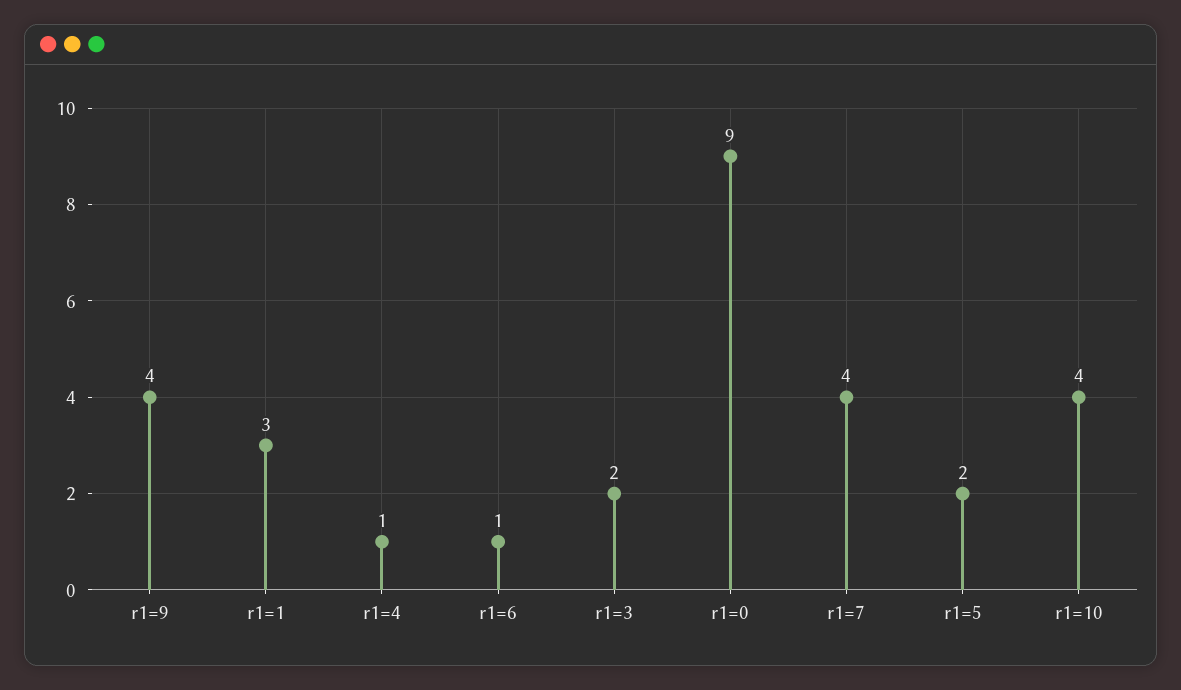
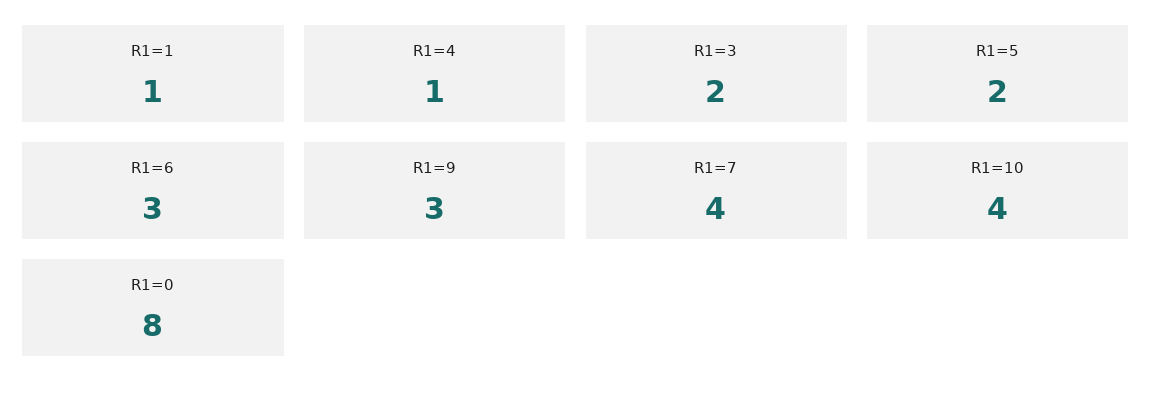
  {
-   "r1=9": 4,
+   "r1=9": 3,
-   "r1=1": 3,
+   "r1=1": 1,
    "r1=4": 1,
-   "r1=6": 1,
+   "r1=6": 3,
    "r1=3": 2,
-   "r1=0": 9,
+   "r1=0": 8,
    "r1=7": 4,
    "r1=5": 2,
    "r1=10": 4
  }

